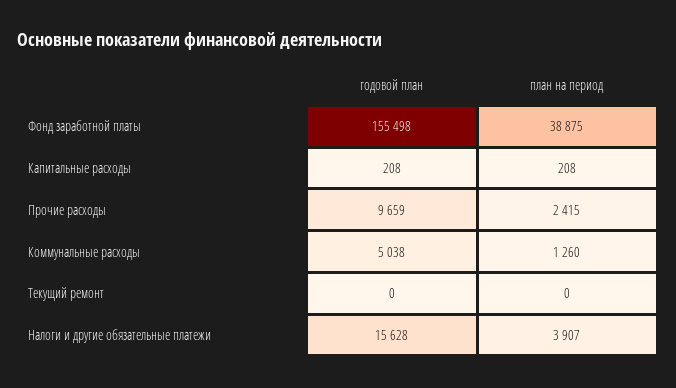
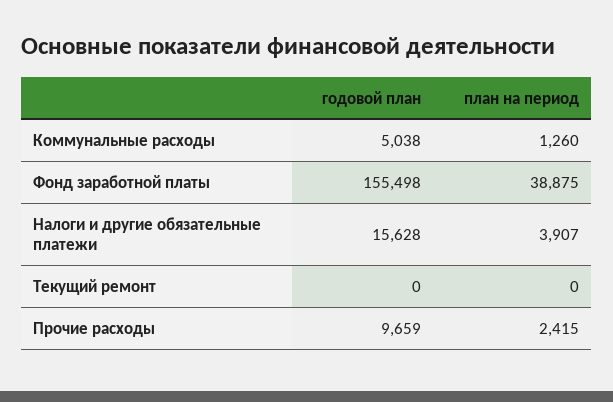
  {
    "годовой план": {
      "Фонд заработной платы": 155498,
-     "Капитальные расходы": 208,
      "Прочие расходы": 9659,
      "Коммунальные расходы": 5038,
      "Текущий ремонт": 0,
      "Налоги и другие обязательные платежи": 15628
    },
    "план на период": {
      "Фонд заработной платы": 38875,
-     "Капитальные расходы": 208,
      "Прочие расходы": 2415,
      "Коммунальные расходы": 1260,
      "Текущий ремонт": 0,
      "Налоги и другие обязательные платежи": 3907
    }
  }

